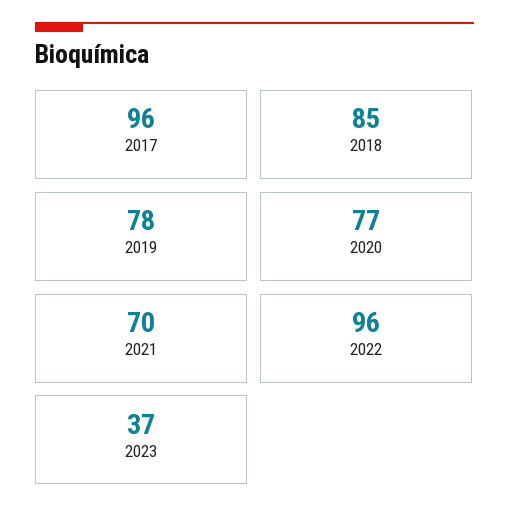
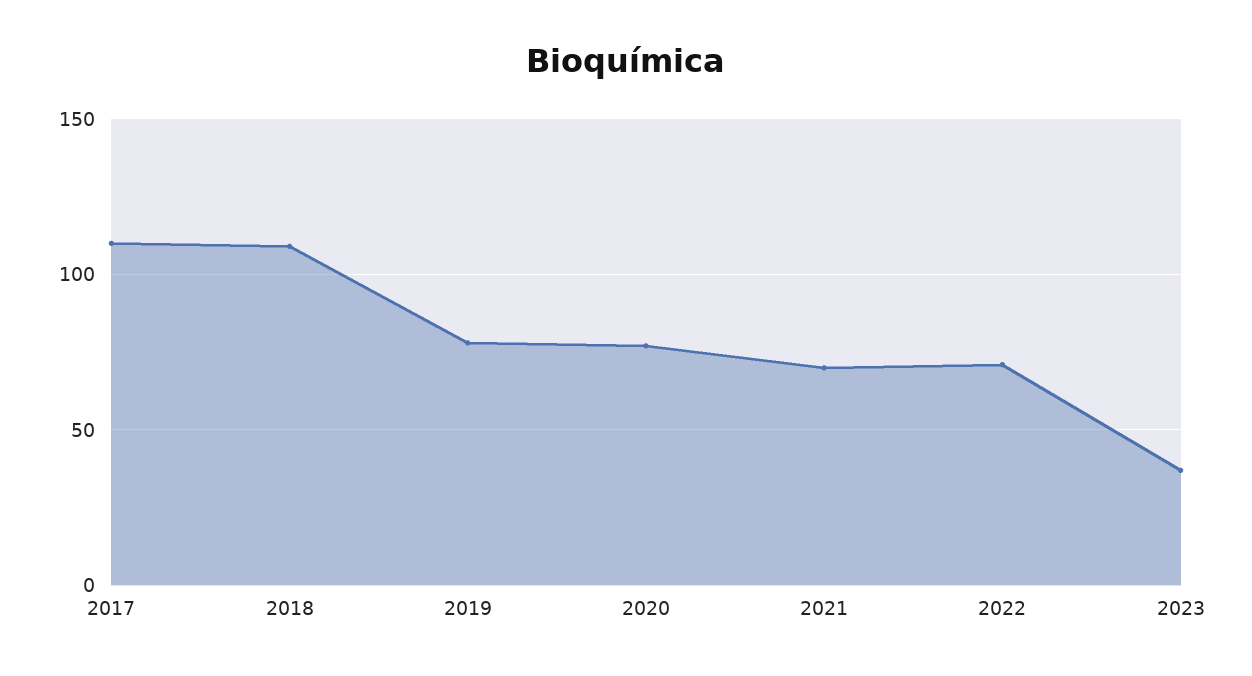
  {
-   "2017": 96,
+   "2017": 110,
-   "2018": 85,
+   "2018": 110,
    "2019": 78,
    "2020": 77,
    "2021": 70,
-   "2022": 96,
+   "2022": 70,
    "2023": 37
  }

